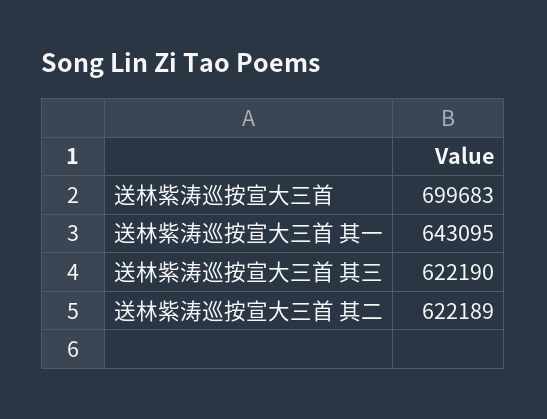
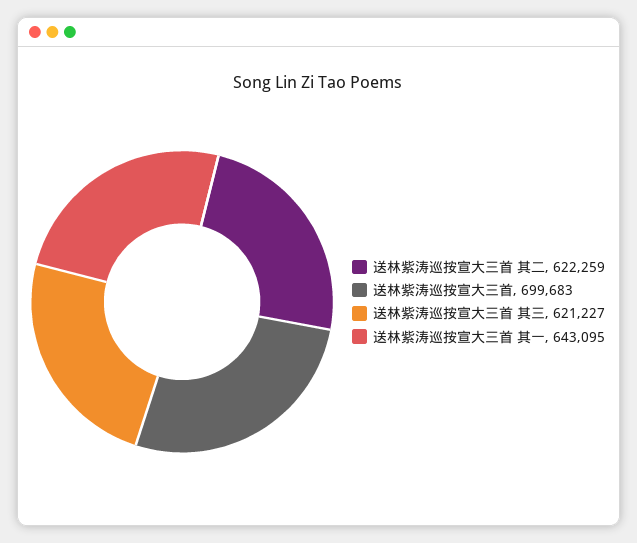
  {
    "送林紫涛巡按宣大三首": 699683,
    "送林紫涛巡按宣大三首 其一": 643095,
-   "送林紫涛巡按宣大三首 其三": 622190,
+   "送林紫涛巡按宣大三首 其三": 621227,
-   "送林紫涛巡按宣大三首 其二": 622189
+   "送林紫涛巡按宣大三首 其二": 622259
  }

